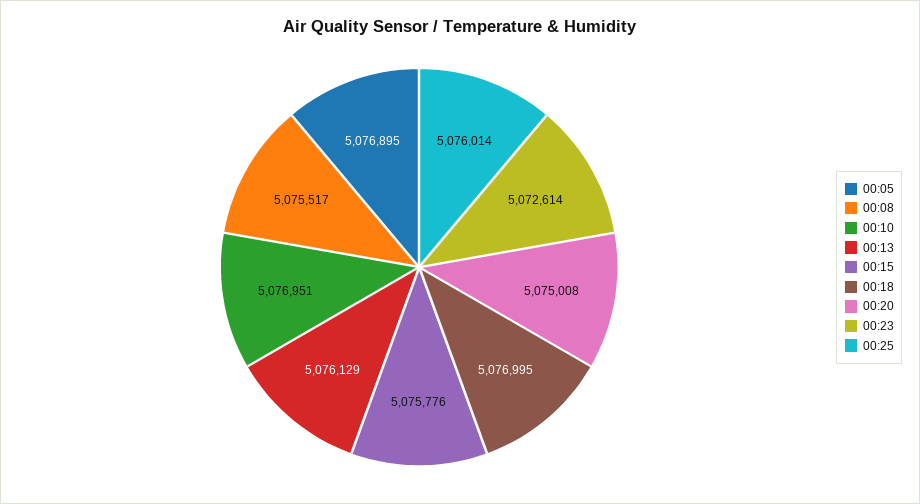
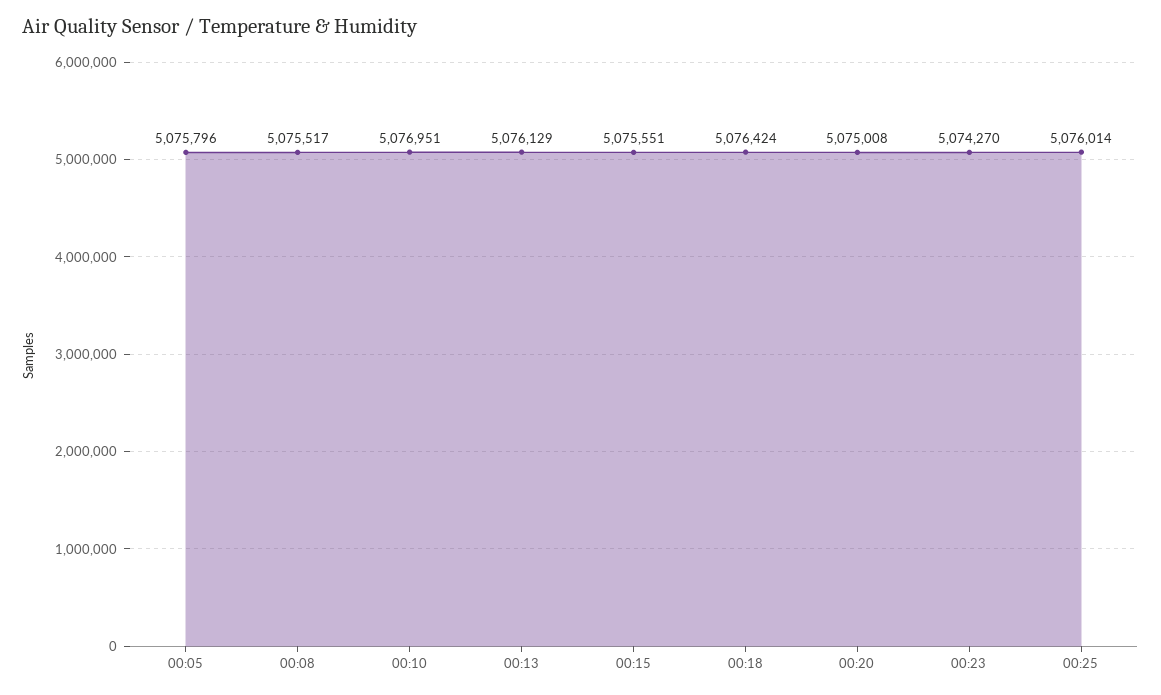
  {
-   "00:05": 5076895,
+   "00:05": 5075796,
    "00:08": 5075517,
    "00:10": 5076951,
    "00:13": 5076129,
-   "00:15": 5075776,
+   "00:15": 5075551,
-   "00:18": 5076995,
+   "00:18": 5076424,
    "00:20": 5075008,
-   "00:23": 5072614,
+   "00:23": 5074270,
    "00:25": 5076014
  }

